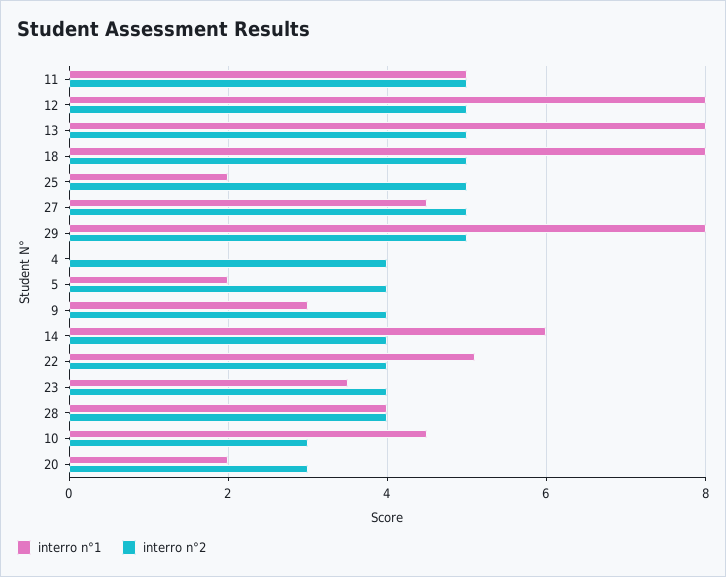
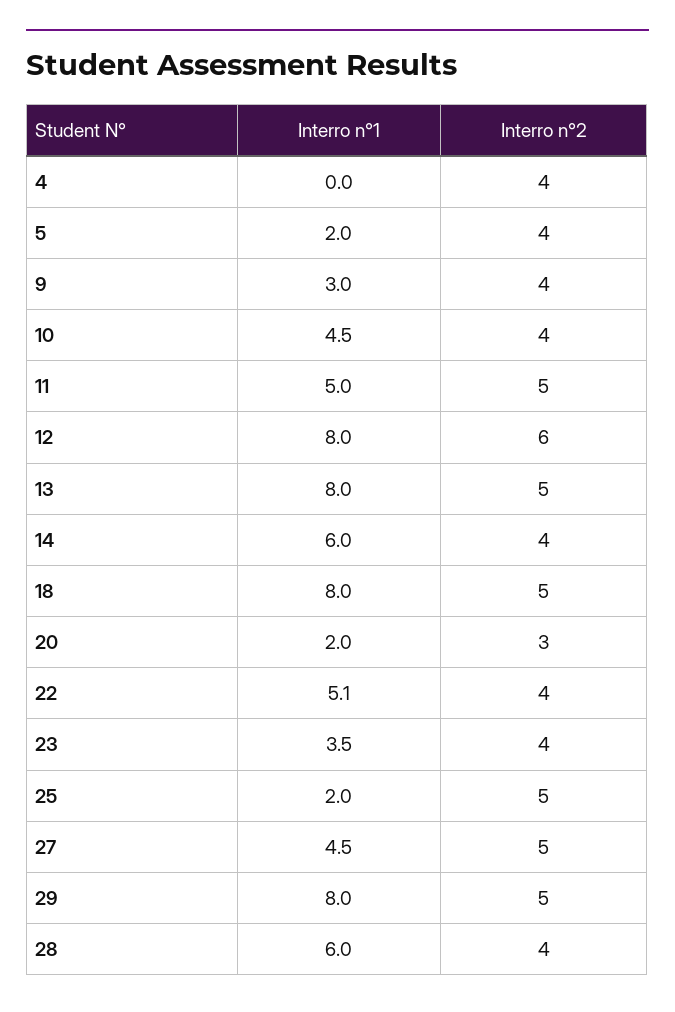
  {
    "interro n°1": {
      "11": 5,
      "12": 8,
      "13": 8,
      "18": 8,
      "25": 2,
      "27": 4.5,
      "29": 8,
      "4": 0,
      "5": 2,
      "9": 3,
      "14": 6,
      "22": 5.1,
      "23": 3.5,
-     "28": 4,
+     "28": 6,
      "10": 4.5,
      "20": 2
    },
    "interro n°2": {
      "11": 5,
-     "12": 5,
+     "12": 6,
      "13": 5,
      "18": 5,
      "25": 5,
      "27": 5,
      "29": 5,
      "4": 4,
      "5": 4,
      "9": 4,
      "14": 4,
      "22": 4,
      "23": 4,
      "28": 4,
-     "10": 3,
+     "10": 4,
      "20": 3
    }
  }

